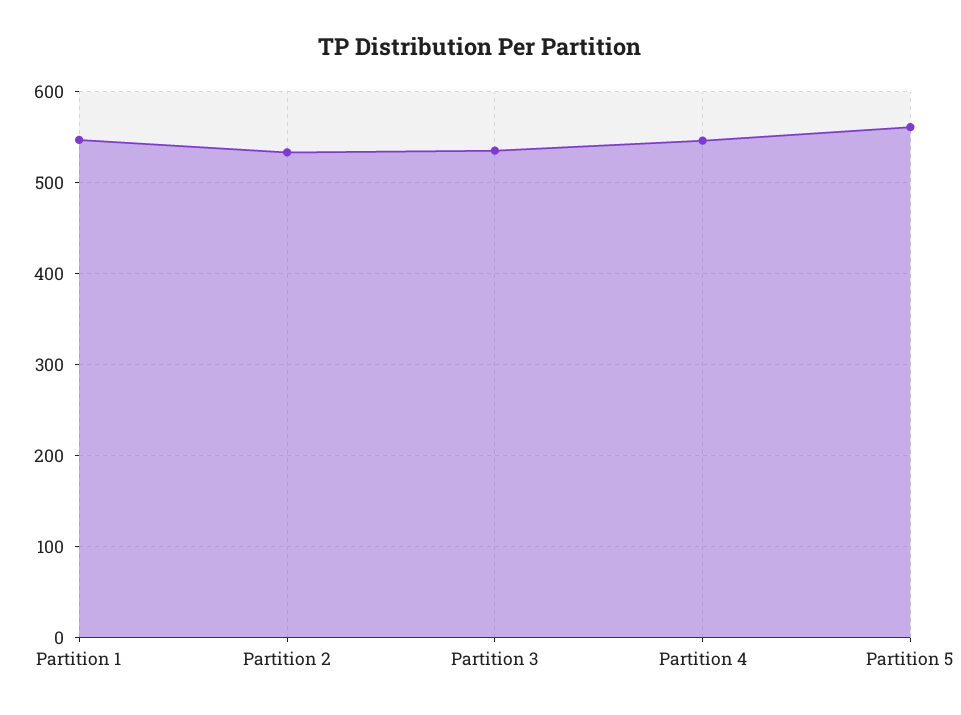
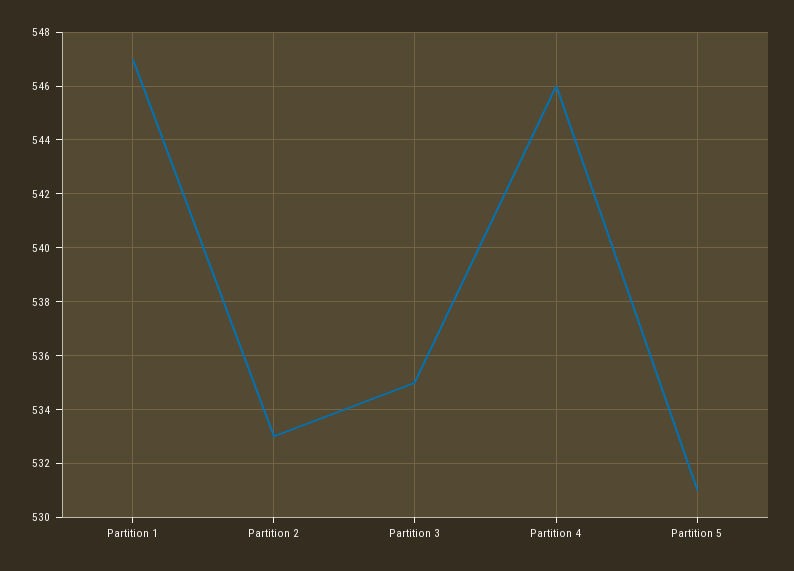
  {
    "Partition 1": 547,
    "Partition 2": 533,
    "Partition 3": 535,
    "Partition 4": 546,
-   "Partition 5": 560
+   "Partition 5": 531
  }

